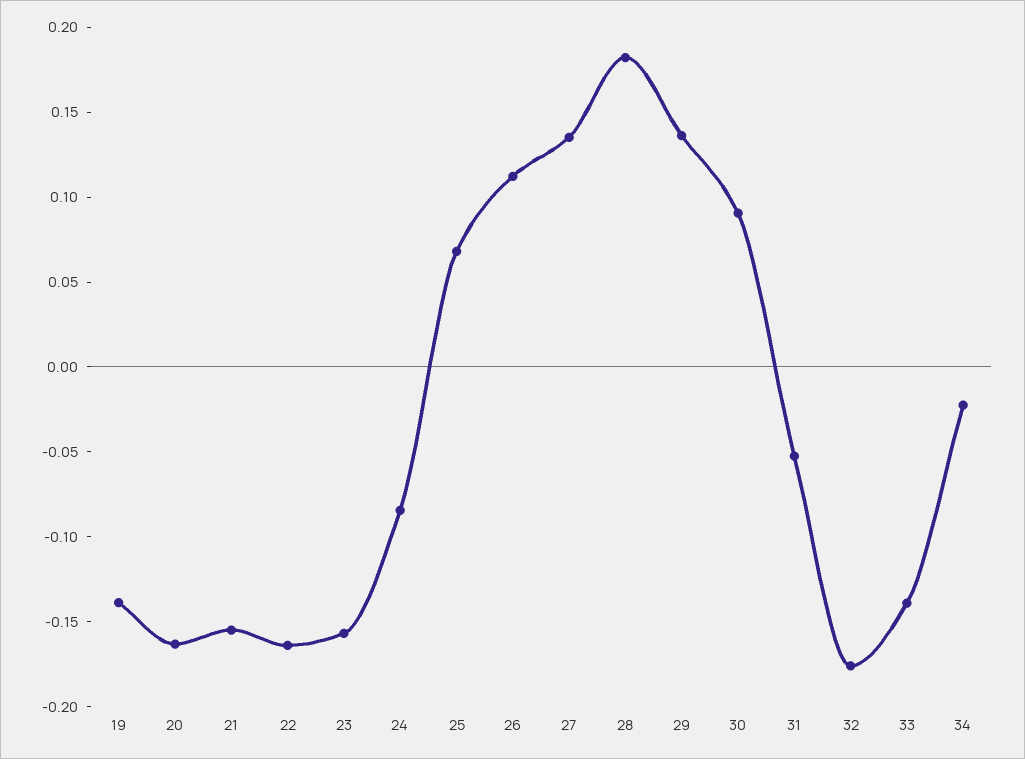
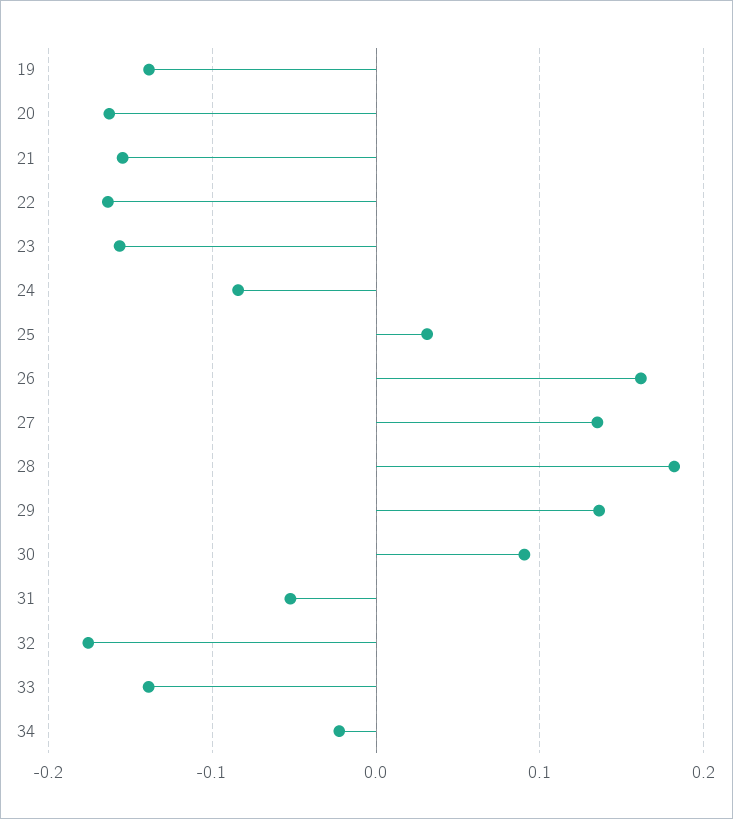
  {
    "19": -0.14,
    "20": -0.16,
    "21": -0.15,
    "22": -0.16,
    "23": -0.16,
    "24": -0.08,
-   "25": 0.07,
+   "25": 0.03,
-   "26": 0.11,
+   "26": 0.16,
    "27": 0.14,
    "28": 0.18,
    "29": 0.14,
    "30": 0.09,
    "31": -0.05,
    "32": -0.18,
    "33": -0.14,
    "34": -0.02
  }

